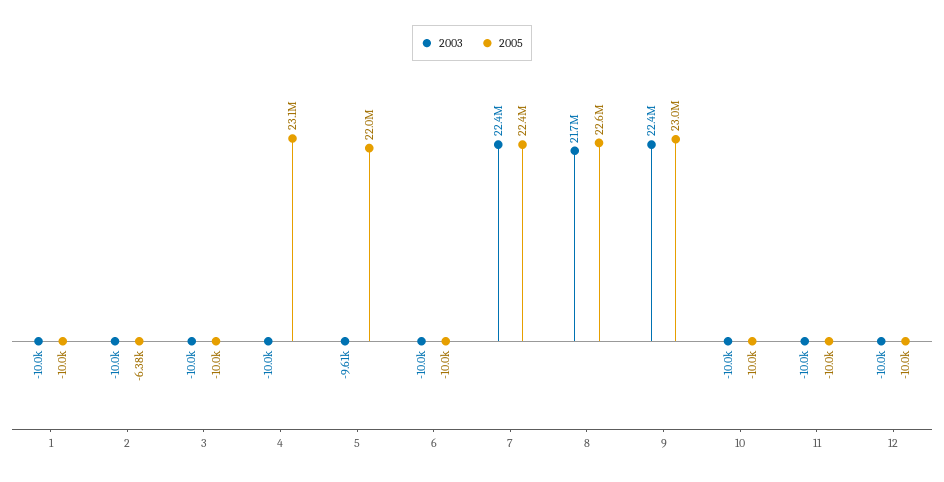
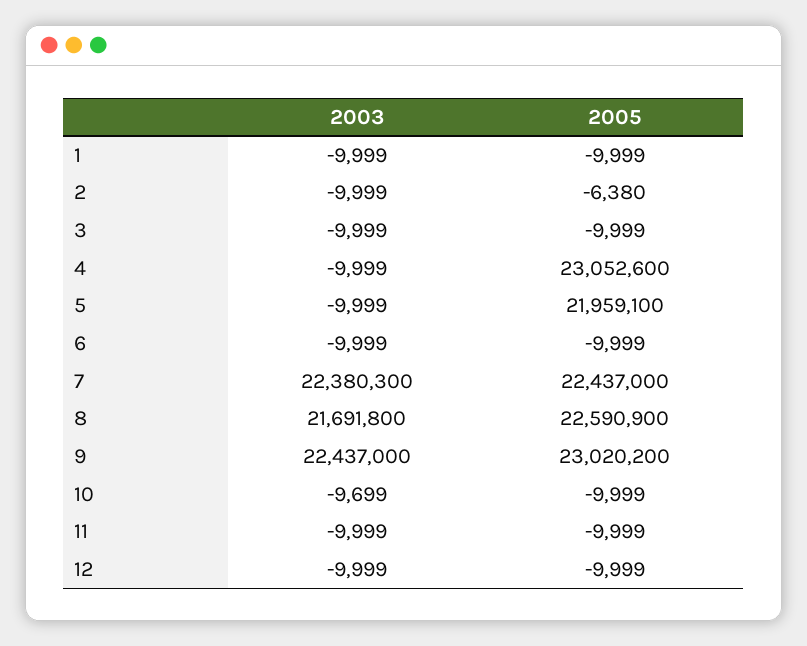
  {
    "2003": {
      "1": -9999,
      "2": -9999,
      "3": -9999,
      "4": -9999,
-     "5": -9610,
+     "5": -9999,
      "6": -9999,
      "7": 22380300,
      "8": 21691800,
      "9": 22437000,
-     "10": -10000,
+     "10": -9699,
      "11": -9999,
      "12": -9999
    },
    "2005": {
      "1": -9999,
      "2": -6380,
      "3": -9999,
      "4": 23052600,
      "5": 21959100,
      "6": -9999,
      "7": 22437000,
      "8": 22590900,
      "9": 23020200,
      "10": -9999,
      "11": -9999,
      "12": -9999
    }
  }

